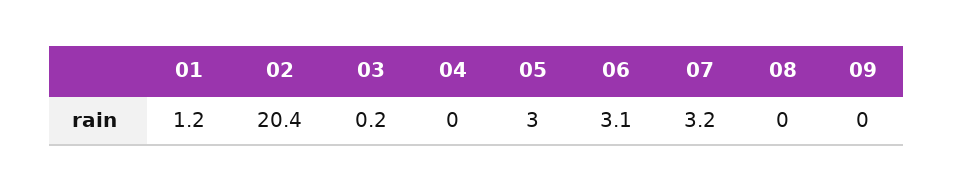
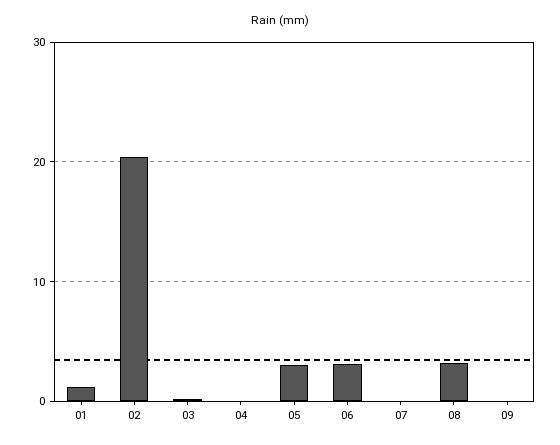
  {
    "01": 1.2,
    "02": 20.4,
    "03": 0.2,
    "04": 0,
    "05": 3,
    "06": 3.1,
-   "07": 3.2,
+   "07": 0,
-   "08": 0,
+   "08": 3,
    "09": 0
  }

